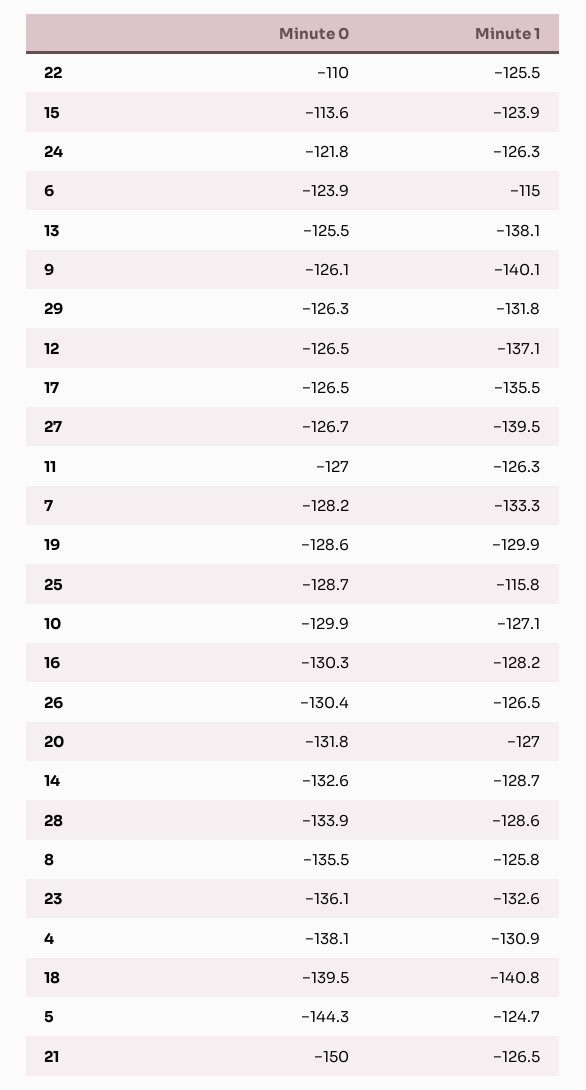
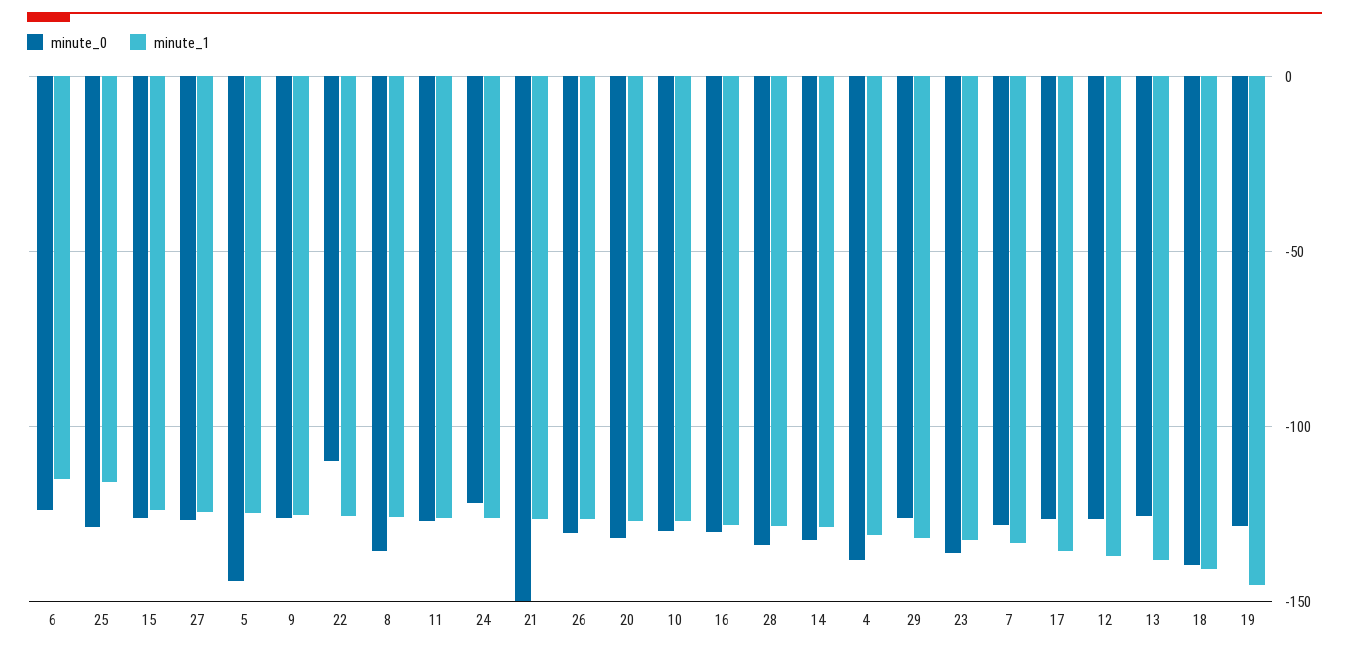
  {
    "Minute 0": {
      "22": -110,
-     "15": -113.6,
+     "15": -125,
      "24": -121.8,
      "6": -123.9,
      "13": -125.5,
      "9": -126.1,
      "29": -126.3,
      "12": -126.5,
      "17": -126.5,
      "27": -126.7,
      "11": -127,
      "7": -128.2,
      "19": -128.6,
      "25": -128.7,
      "10": -129.9,
      "16": -130.3,
      "26": -130.4,
      "20": -131.8,
      "14": -132.6,
      "28": -133.9,
      "8": -135.5,
      "23": -136.1,
      "4": -138.1,
      "18": -139.5,
      "5": -144.3,
      "21": -150
    },
    "Minute 1": {
      "22": -125.5,
      "15": -123.9,
      "24": -126.3,
      "6": -115,
      "13": -138.1,
-     "9": -140.1,
+     "9": -125,
      "29": -131.8,
      "12": -137.1,
      "17": -135.5,
-     "27": -139.5,
+     "27": -125,
      "11": -126.3,
      "7": -133.3,
-     "19": -129.9,
+     "19": -145,
      "25": -115.8,
      "10": -127.1,
      "16": -128.2,
      "26": -126.5,
      "20": -127,
      "14": -128.7,
      "28": -128.6,
      "8": -125.8,
      "23": -132.6,
      "4": -130.9,
      "18": -140.8,
      "5": -124.7,
      "21": -126.5
    }
  }

